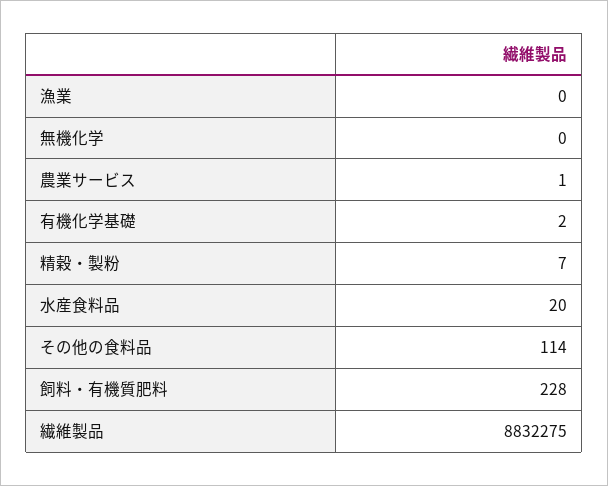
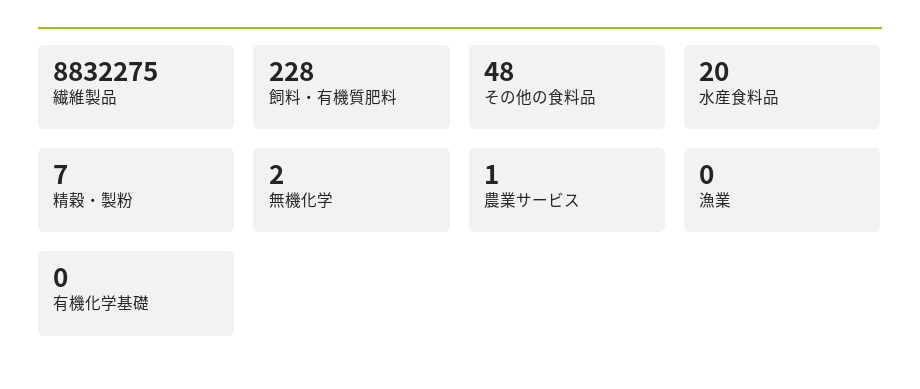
  {
    "漁業": 0,
-   "無機化学": 0,
+   "無機化学": 2,
    "農業サービス": 1,
-   "有機化学基礎": 2,
+   "有機化学基礎": 0,
    "精穀・製粉": 7,
    "水産食料品": 20,
-   "その他の食料品": 114,
+   "その他の食料品": 48,
    "飼料・有機質肥料": 228,
    "繊維製品": 8832275
  }

